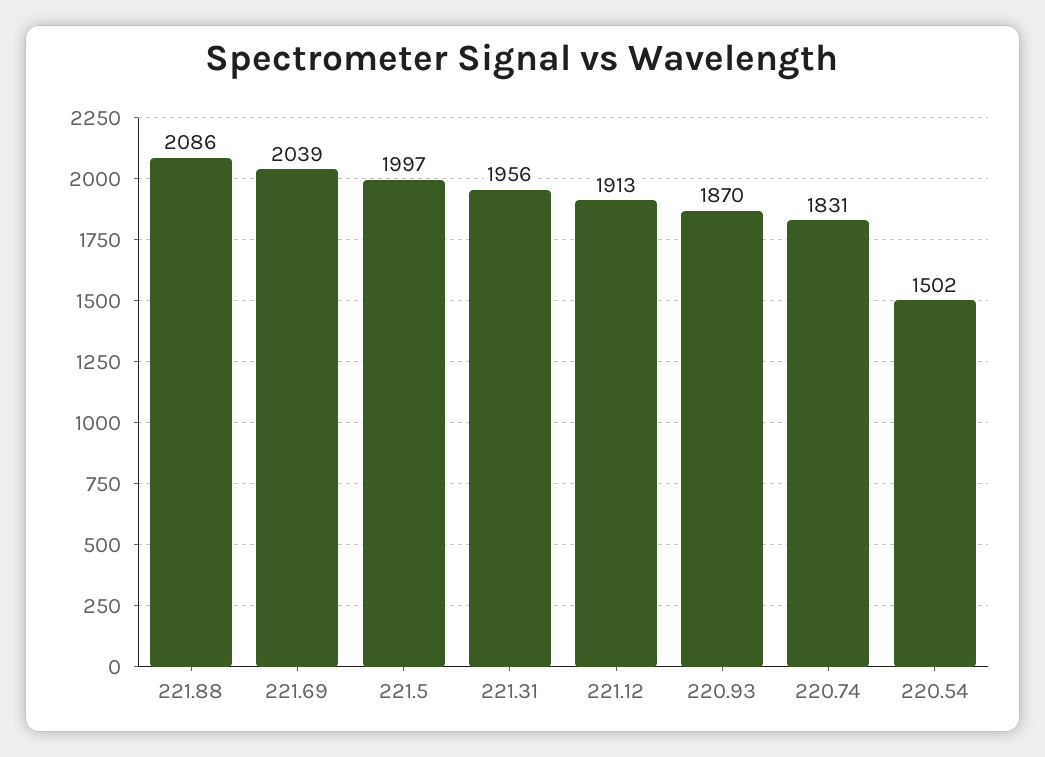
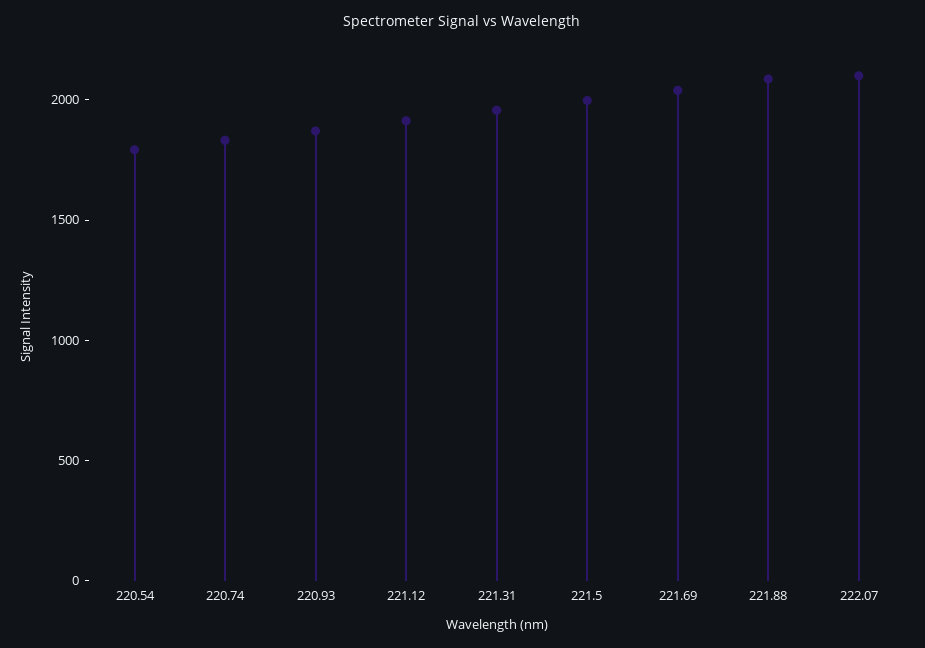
  {
    "221.88": 2086,
    "221.69": 2039,
    "221.5": 1997,
    "221.31": 1956,
    "221.12": 1913,
    "220.93": 1870,
    "220.74": 1831,
-   "220.54": 1502
+   "220.54": 1800,
+   "222.07": 2100
  }

